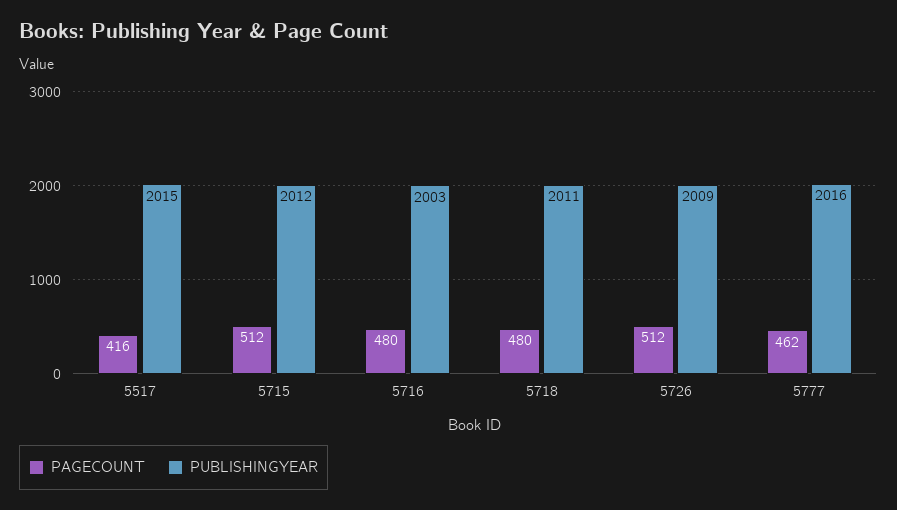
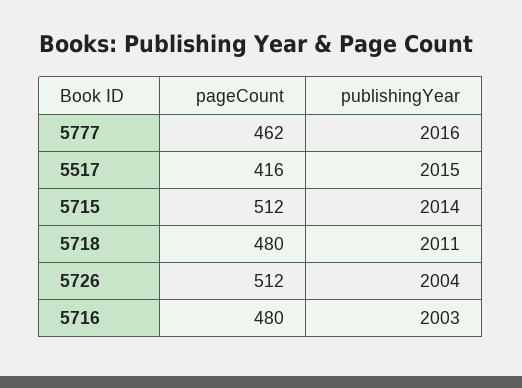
  {
    "PAGECOUNT": {
      "5517": 416,
      "5715": 512,
      "5716": 480,
      "5718": 480,
      "5726": 512,
      "5777": 462
    },
    "PUBLISHINGYEAR": {
      "5517": 2015,
-     "5715": 2012,
+     "5715": 2014,
      "5716": 2003,
      "5718": 2011,
-     "5726": 2009,
+     "5726": 2004,
      "5777": 2016
    }
  }

